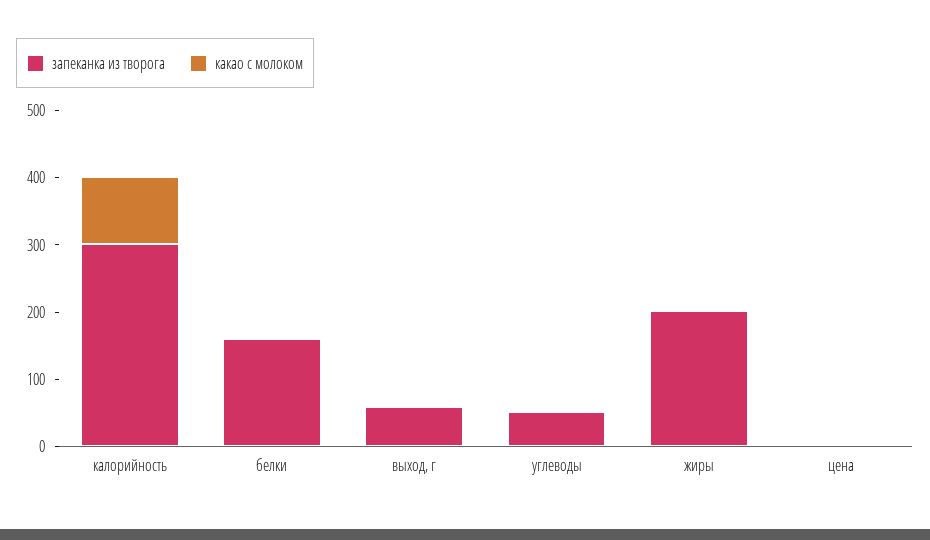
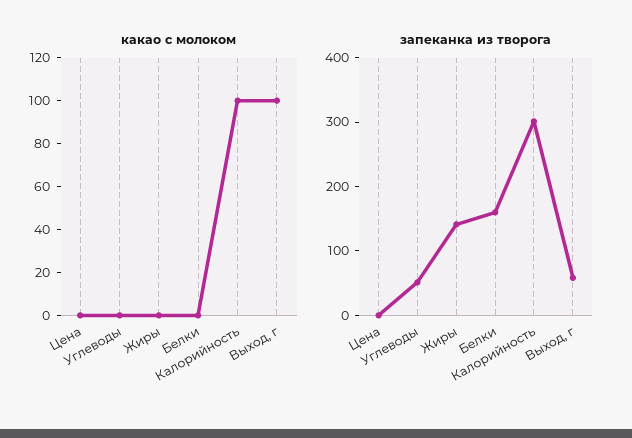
  {
    "запеканка из творога": {
      "калорийность": 300,
      "белки": 160,
      "выход, г": 60,
      "углеводы": 60,
-     "жиры": 200,
+     "жиры": 140,
      "цена": 0
    },
    "какао с молоком": {
      "калорийность": 100,
      "белки": 0,
-     "выход, г": 0,
+     "выход, г": 100,
      "углеводы": 0,
      "жиры": 0,
      "цена": 0
    }
  }

